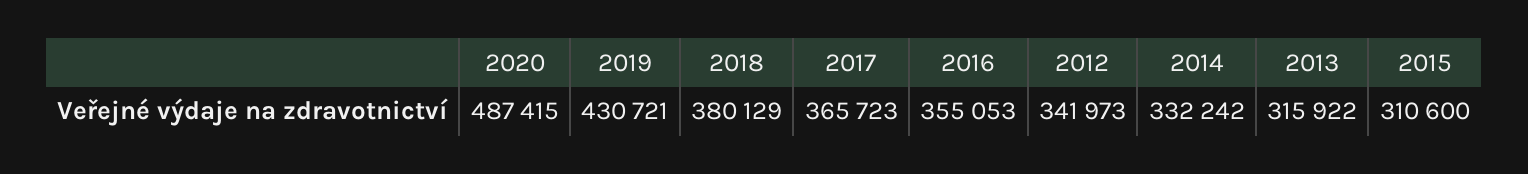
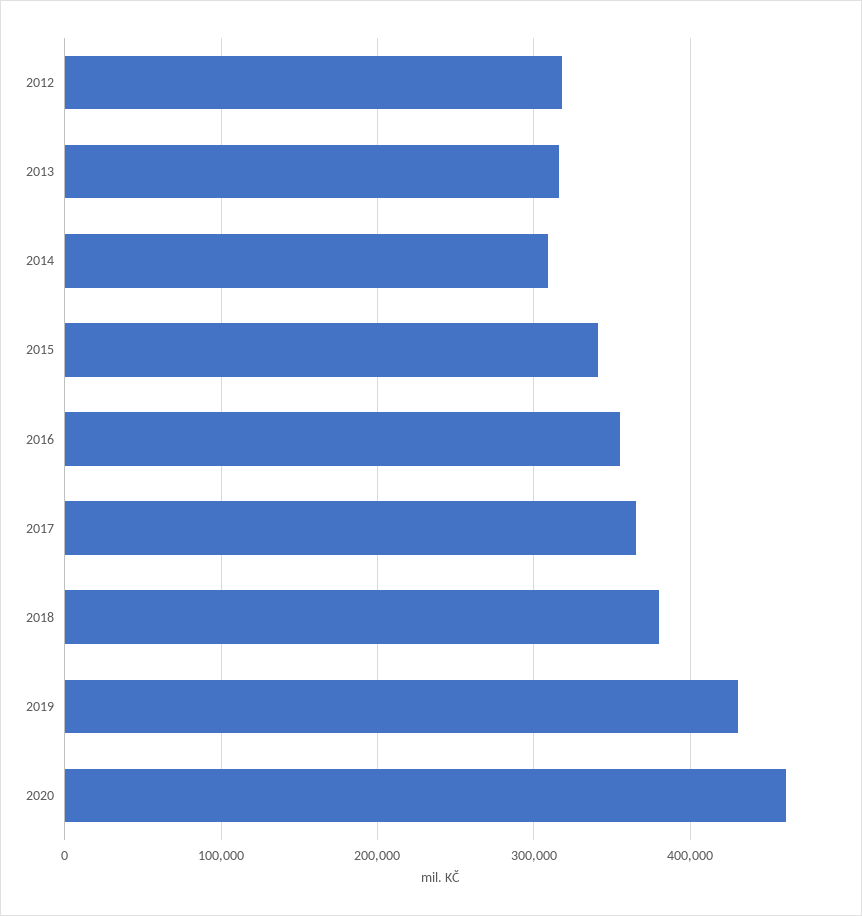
  {
-   "2020": 487415,
+   "2020": 460000,
    "2019": 430721,
    "2018": 380129,
    "2017": 365723,
    "2016": 355053,
-   "2012": 341973,
+   "2012": 320000,
-   "2014": 332242,
+   "2014": 310000,
    "2013": 315922,
-   "2015": 310600
+   "2015": 340000
  }

